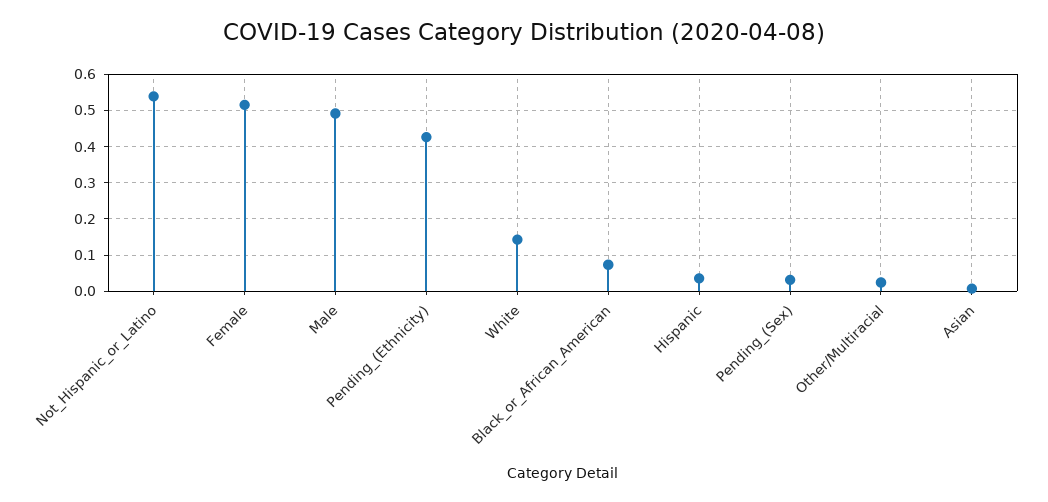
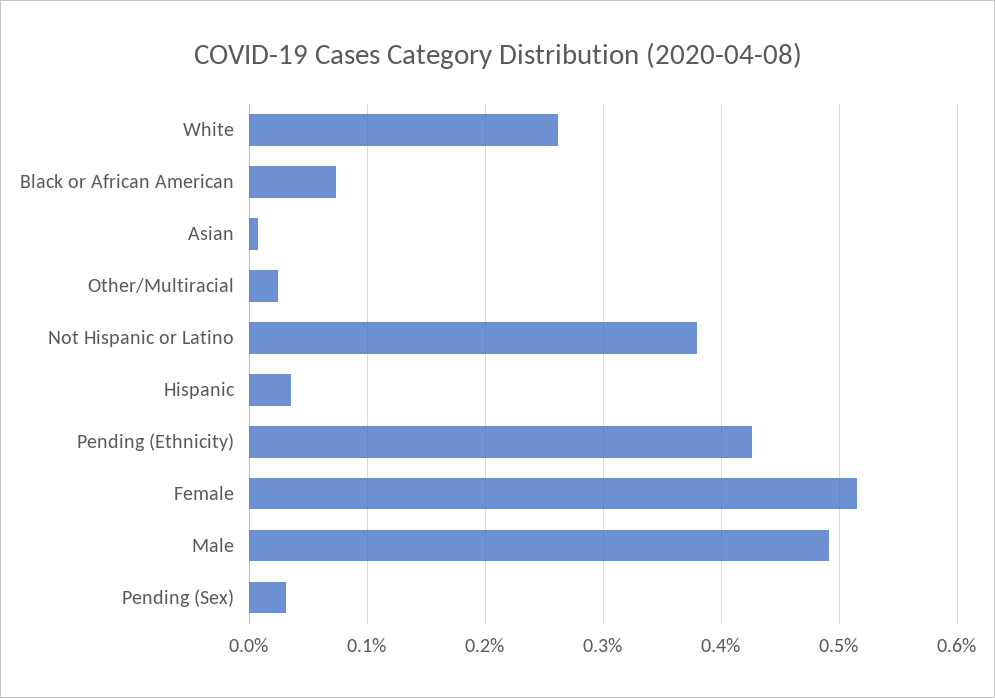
  {
-   "Not_Hispanic_or_Latino": 0.54,
+   "Not_Hispanic_or_Latino": 0.38,
    "Female": 0.52,
    "Male": 0.49,
    "Pending_(Ethnicity)": 0.43,
-   "White": 0.14,
+   "White": 0.26,
    "Black_or_African_American": 0.07,
    "Hispanic": 0.04,
    "Pending_(Sex)": 0.03,
    "Other/Multiracial": 0.02,
    "Asian": 0.01
  }

